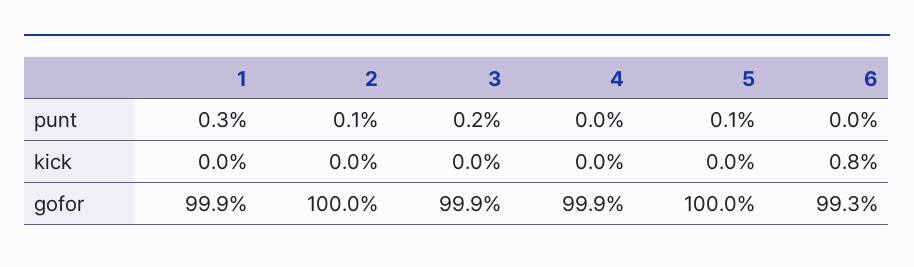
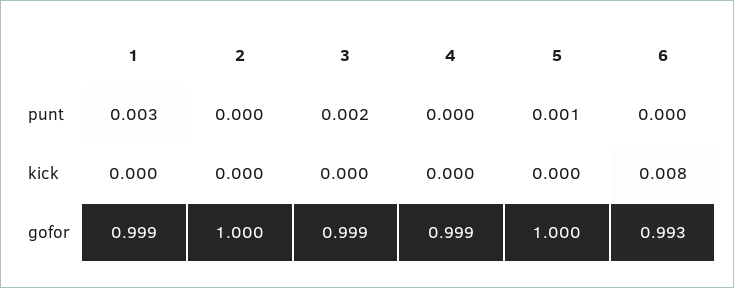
  {
    "1": {
      "punt": 0.003,
      "kick": 0,
      "gofor": 0.999
    },
    "2": {
-     "punt": 0.001,
+     "punt": 0,
      "kick": 0,
      "gofor": 1
    },
    "3": {
      "punt": 0.002,
      "kick": 0,
      "gofor": 0.999
    },
    "4": {
      "punt": 0,
      "kick": 0,
      "gofor": 0.999
    },
    "5": {
      "punt": 0.001,
      "kick": 0,
      "gofor": 1
    },
    "6": {
      "punt": 0,
      "kick": 0.008,
      "gofor": 0.993
    }
  }

